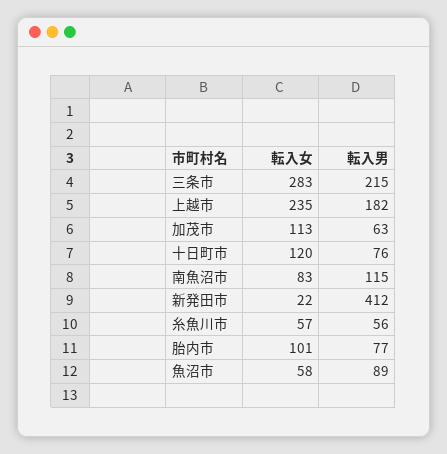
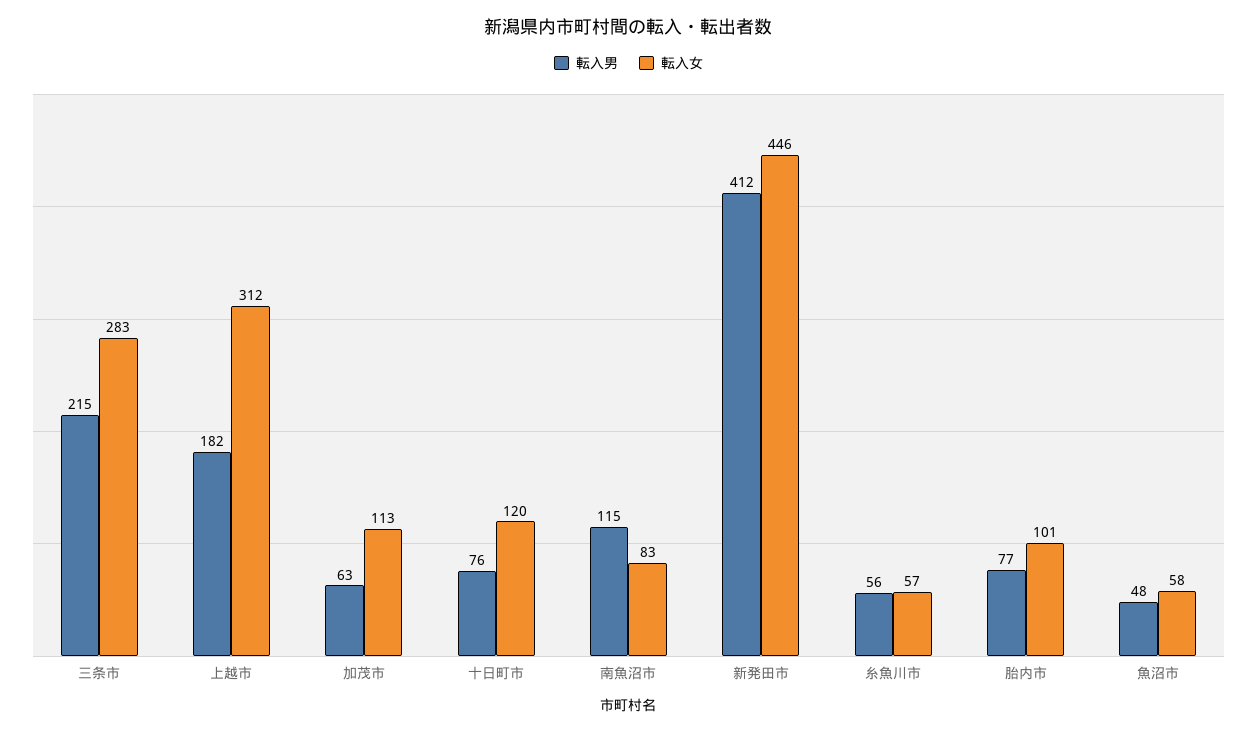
  {
    "転入女": {
      "三条市": 283,
-     "上越市": 235,
+     "上越市": 312,
      "加茂市": 113,
      "十日町市": 120,
      "南魚沼市": 83,
-     "新発田市": 22,
+     "新発田市": 446,
      "糸魚川市": 57,
      "胎内市": 101,
      "魚沼市": 58
    },
    "転入男": {
      "三条市": 215,
      "上越市": 182,
      "加茂市": 63,
      "十日町市": 76,
      "南魚沼市": 115,
      "新発田市": 412,
      "糸魚川市": 56,
      "胎内市": 77,
-     "魚沼市": 89
+     "魚沼市": 48
    }
  }

